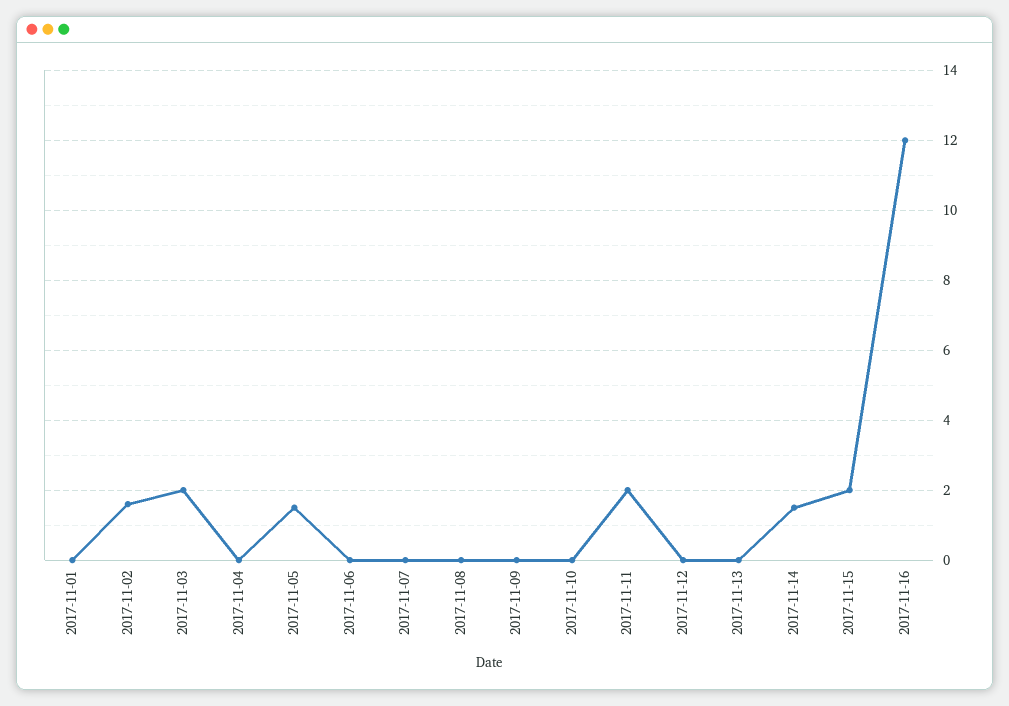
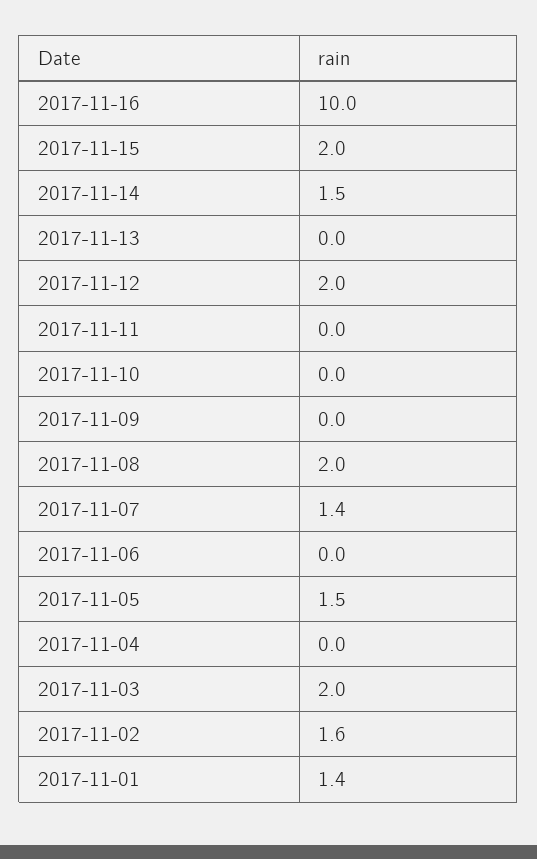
  {
-   "2017-11-01": 0,
+   "2017-11-01": 1.4,
    "2017-11-02": 1.6,
    "2017-11-03": 2,
    "2017-11-04": 0,
    "2017-11-05": 1.5,
    "2017-11-06": 0,
-   "2017-11-07": 0,
+   "2017-11-07": 1.4,
-   "2017-11-08": 0,
+   "2017-11-08": 2,
    "2017-11-09": 0,
    "2017-11-10": 0,
-   "2017-11-11": 2,
+   "2017-11-11": 0,
-   "2017-11-12": 0,
+   "2017-11-12": 2,
    "2017-11-13": 0,
    "2017-11-14": 1.5,
    "2017-11-15": 2,
-   "2017-11-16": 12
+   "2017-11-16": 10
  }

